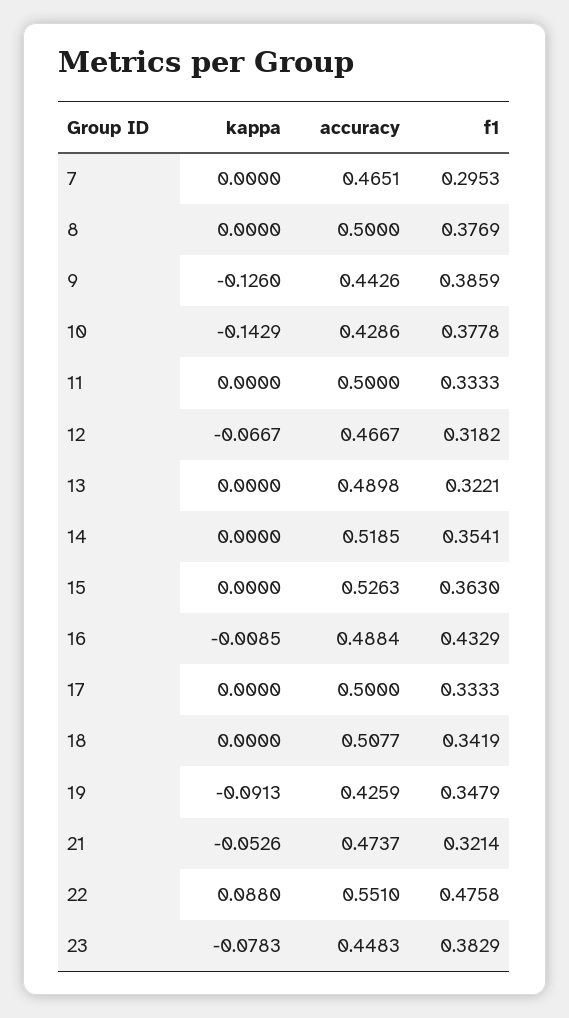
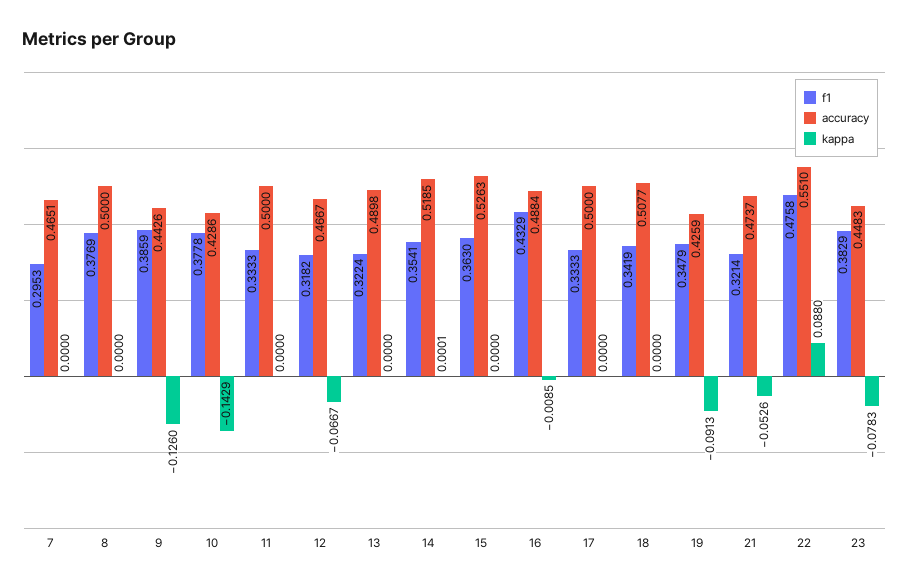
  {
    "kappa": {
      "7": 0,
      "8": 0,
      "9": -0.126,
      "10": -0.1429,
      "11": 0,
      "12": -0.0667,
      "13": 0,
-     "14": 0,
+     "14": 0.0001,
      "15": 0,
      "16": -0.0085,
      "17": 0,
      "18": 0,
      "19": -0.0913,
      "21": -0.0526,
      "22": 0.088,
      "23": -0.0783
    },
    "accuracy": {
      "7": 0.4651,
      "8": 0.5,
      "9": 0.4426,
      "10": 0.4286,
      "11": 0.5,
      "12": 0.4667,
      "13": 0.4898,
      "14": 0.5185,
      "15": 0.5263,
      "16": 0.4884,
      "17": 0.5,
      "18": 0.5077,
      "19": 0.4259,
      "21": 0.4737,
      "22": 0.551,
      "23": 0.4483
    },
    "f1": {
      "7": 0.2953,
      "8": 0.3769,
      "9": 0.3859,
      "10": 0.3778,
      "11": 0.3333,
      "12": 0.3182,
-     "13": 0.3221,
+     "13": 0.3224,
      "14": 0.3541,
      "15": 0.363,
      "16": 0.4329,
      "17": 0.3333,
      "18": 0.3419,
      "19": 0.3479,
      "21": 0.3214,
      "22": 0.4758,
      "23": 0.3829
    }
  }

